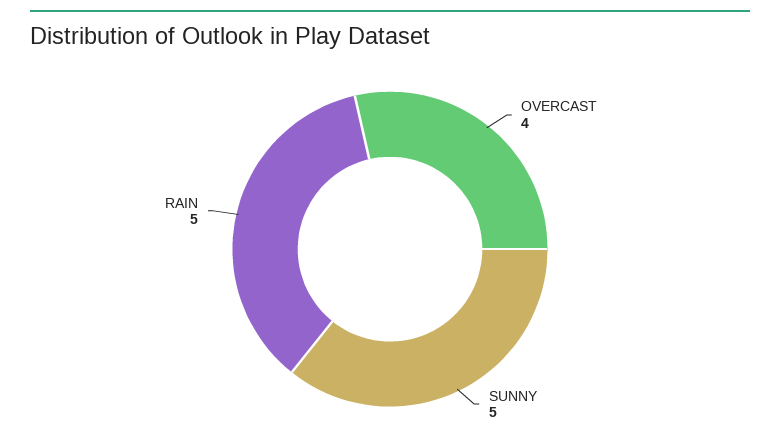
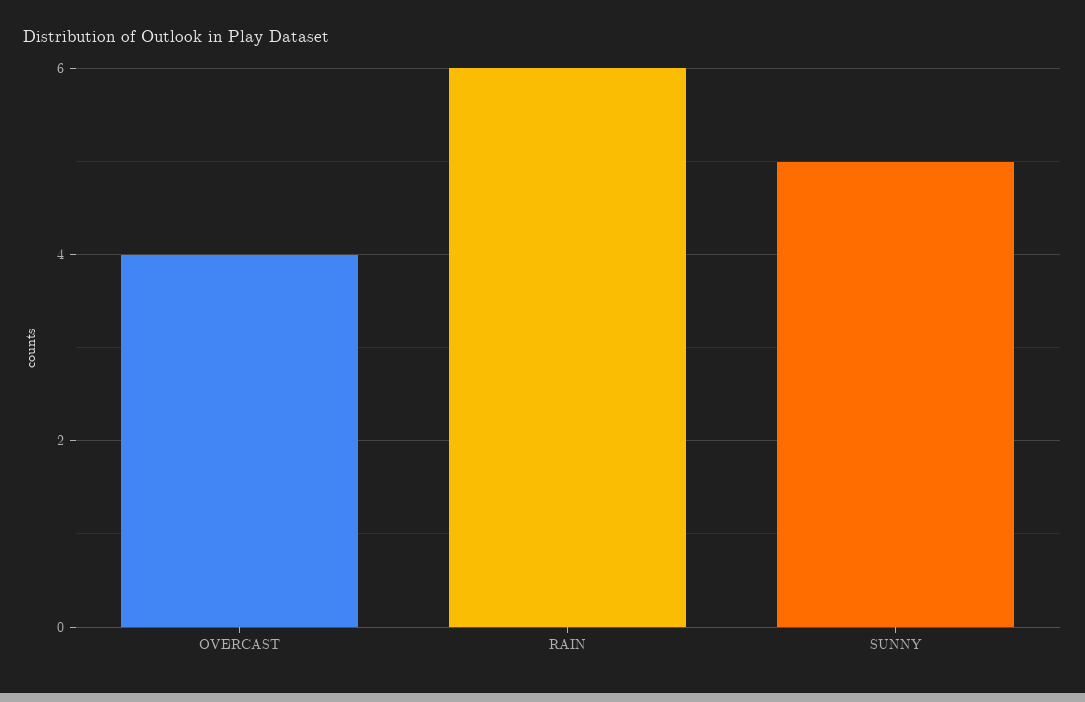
  {
    "OVERCAST": 4,
    "SUNNY": 5,
-   "RAIN": 5
+   "RAIN": 6
  }

